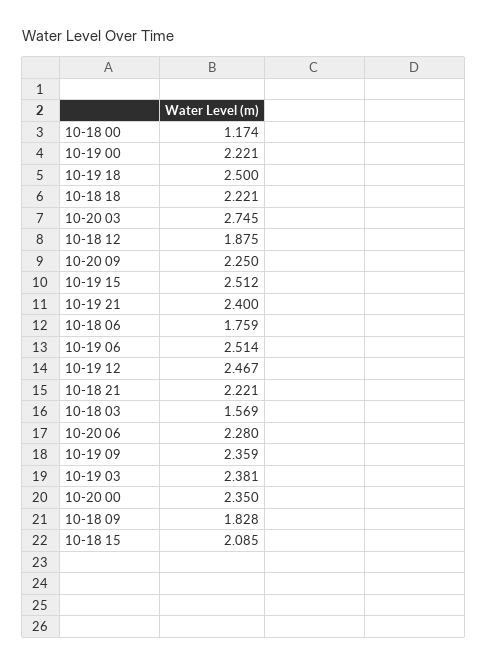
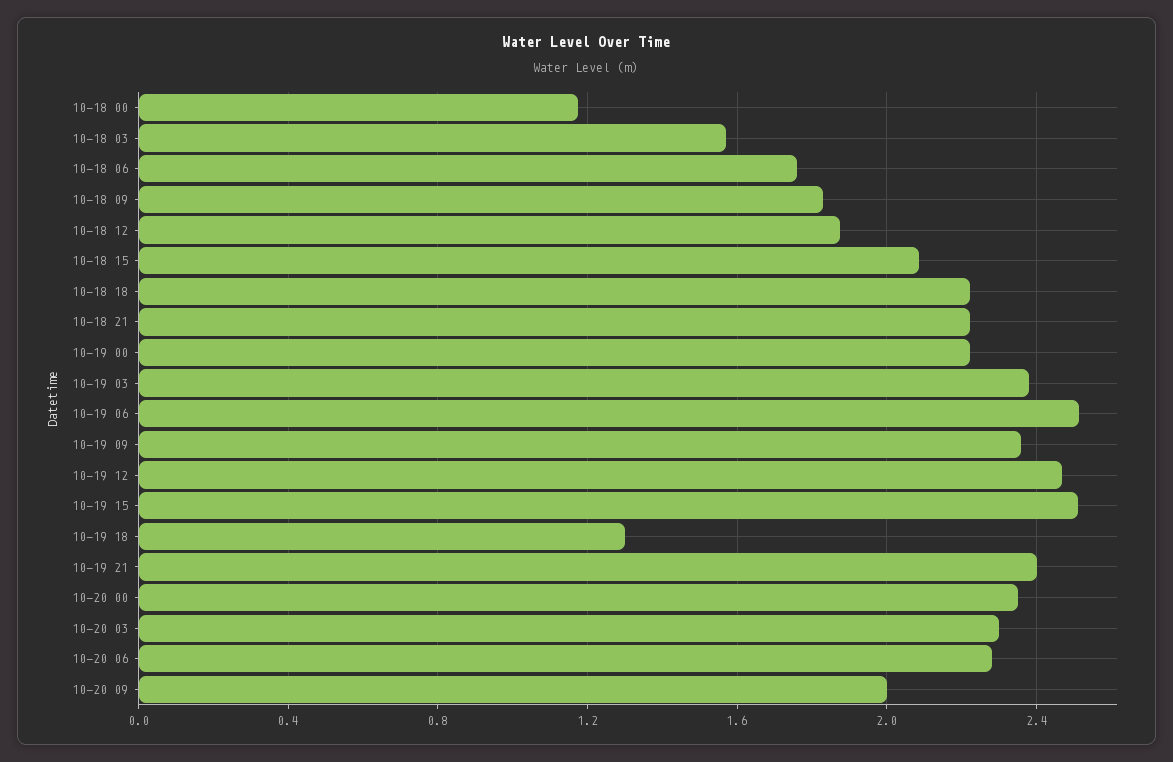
  {
    "10-18 00": 1.174,
    "10-19 00": 2.221,
-   "10-19 18": 2.5,
+   "10-19 18": 1.3,
    "10-18 18": 2.221,
-   "10-20 03": 2.745,
+   "10-20 03": 2.3,
    "10-18 12": 1.875,
-   "10-20 09": 2.25,
+   "10-20 09": 2,
    "10-19 15": 2.512,
    "10-19 21": 2.4,
    "10-18 06": 1.759,
    "10-19 06": 2.514,
    "10-19 12": 2.467,
    "10-18 21": 2.221,
    "10-18 03": 1.569,
    "10-20 06": 2.28,
    "10-19 09": 2.359,
    "10-19 03": 2.381,
    "10-20 00": 2.35,
    "10-18 09": 1.828,
    "10-18 15": 2.085
  }

